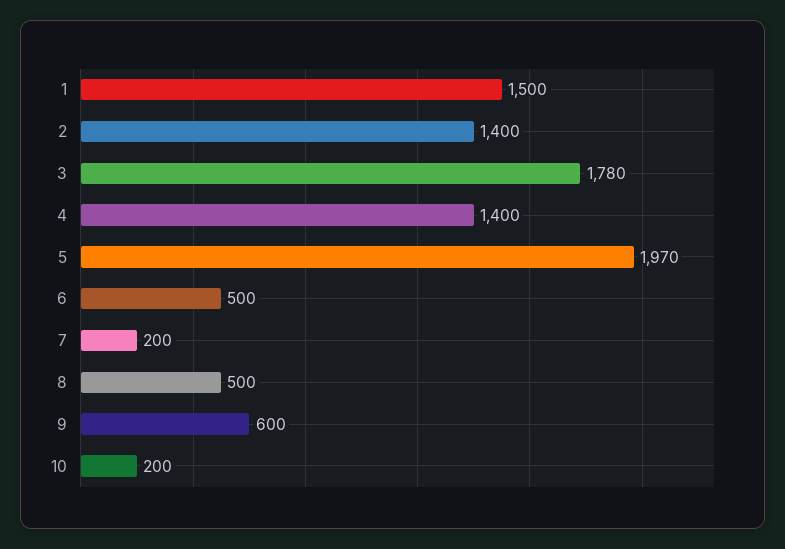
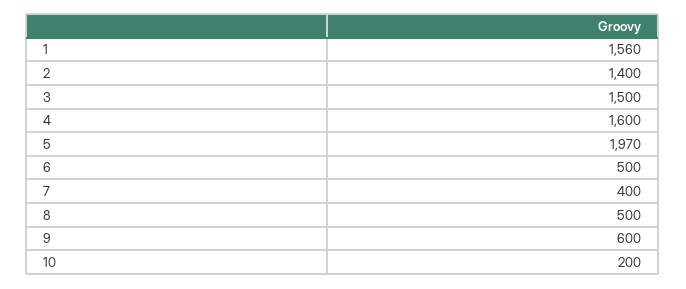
  {
-   "1": 1500,
+   "1": 1560,
    "2": 1400,
-   "3": 1780,
+   "3": 1500,
-   "4": 1400,
+   "4": 1600,
    "5": 1970,
    "6": 500,
-   "7": 200,
+   "7": 400,
    "8": 500,
    "9": 600,
    "10": 200
  }

